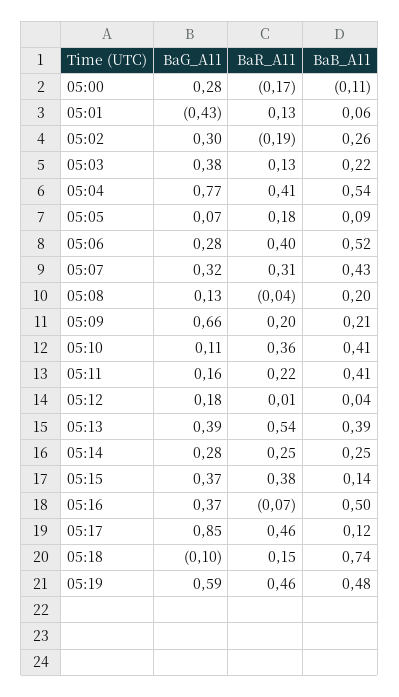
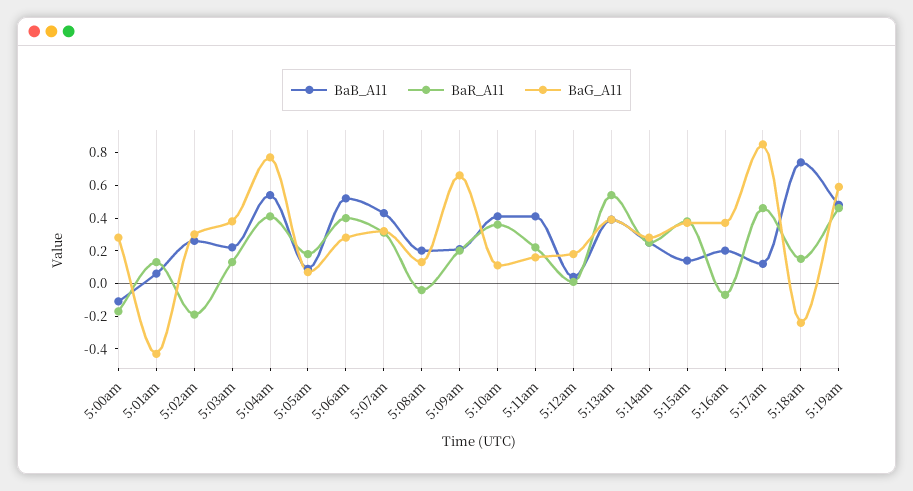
  {
    "BaG_A11": {
      "05:00": 0.28,
      "05:01": -0.43,
      "05:02": 0.3,
      "05:03": 0.38,
      "05:04": 0.77,
      "05:05": 0.07,
      "05:06": 0.28,
      "05:07": 0.32,
      "05:08": 0.13,
      "05:09": 0.66,
      "05:10": 0.11,
      "05:11": 0.16,
      "05:12": 0.18,
      "05:13": 0.39,
      "05:14": 0.28,
      "05:15": 0.37,
      "05:16": 0.37,
      "05:17": 0.85,
-     "05:18": -0.1,
+     "05:18": -0.25,
      "05:19": 0.59
    },
    "BaR_A11": {
      "05:00": -0.17,
      "05:01": 0.13,
      "05:02": -0.19,
      "05:03": 0.13,
      "05:04": 0.41,
      "05:05": 0.18,
      "05:06": 0.4,
      "05:07": 0.31,
      "05:08": -0.04,
      "05:09": 0.2,
      "05:10": 0.36,
      "05:11": 0.22,
      "05:12": 0.01,
      "05:13": 0.54,
      "05:14": 0.25,
      "05:15": 0.38,
      "05:16": -0.07,
      "05:17": 0.46,
      "05:18": 0.15,
      "05:19": 0.46
    },
    "BaB_A11": {
      "05:00": -0.11,
      "05:01": 0.06,
      "05:02": 0.26,
      "05:03": 0.22,
      "05:04": 0.54,
      "05:05": 0.09,
      "05:06": 0.52,
      "05:07": 0.43,
      "05:08": 0.2,
      "05:09": 0.21,
      "05:10": 0.41,
      "05:11": 0.41,
      "05:12": 0.04,
      "05:13": 0.39,
      "05:14": 0.25,
      "05:15": 0.14,
-     "05:16": 0.5,
+     "05:16": 0.2,
      "05:17": 0.12,
      "05:18": 0.74,
      "05:19": 0.48
    }
  }

